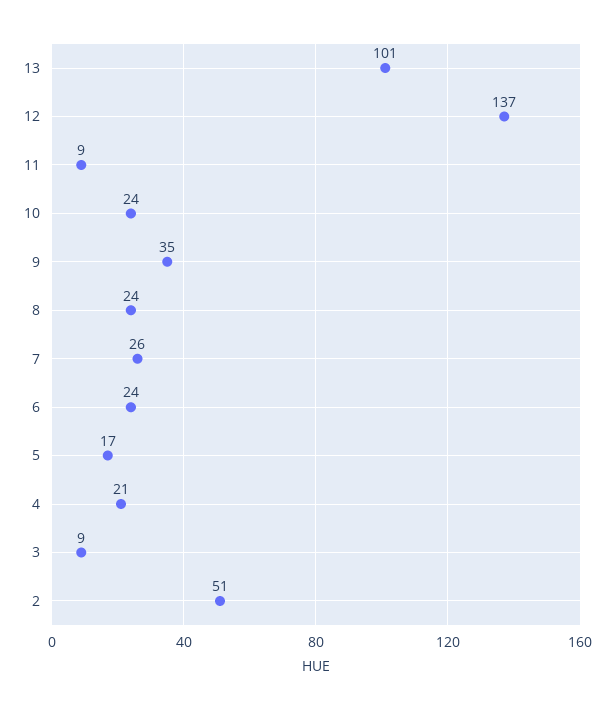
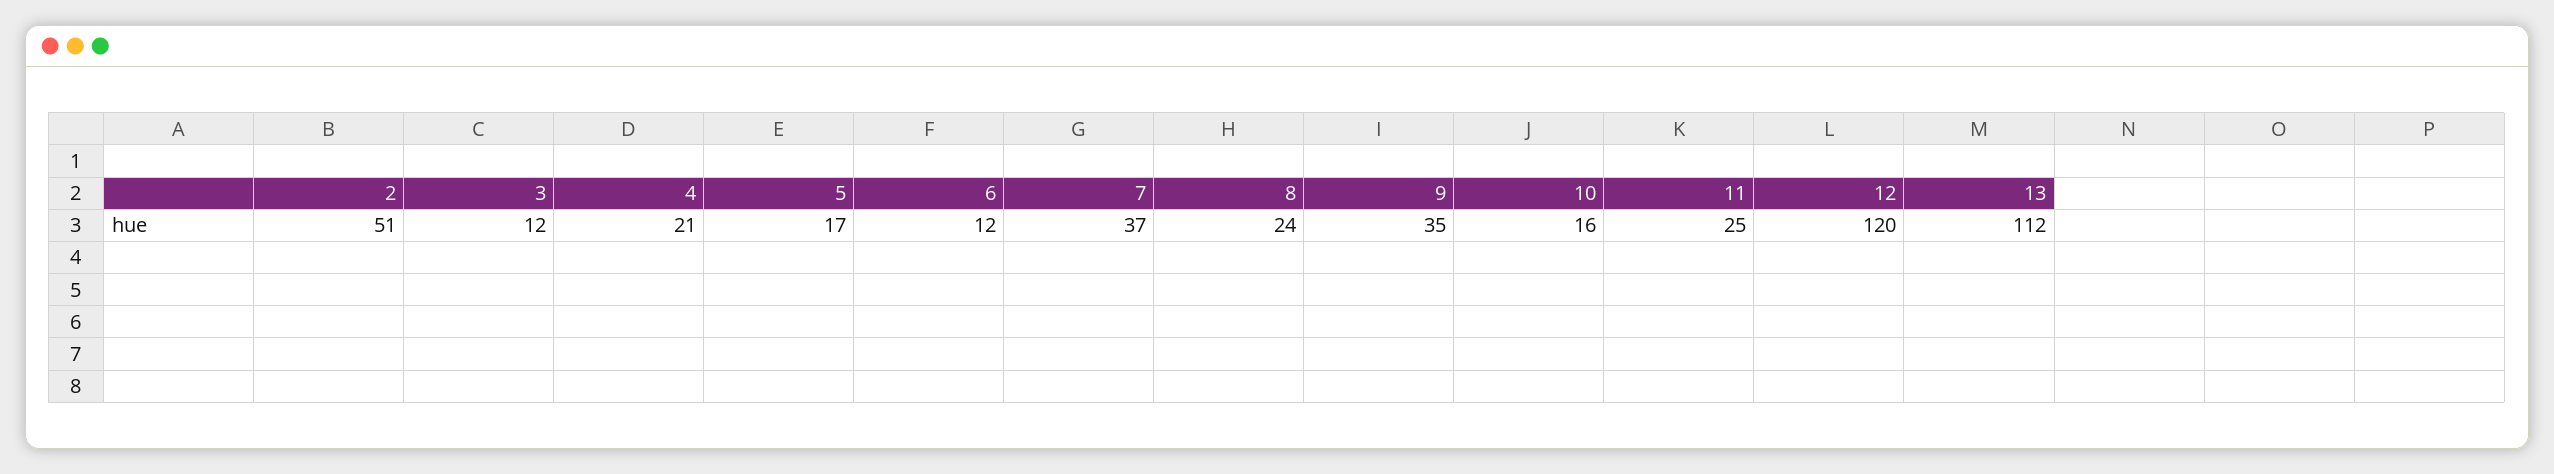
  {
-   "13": 101,
+   "13": 112,
-   "12": 137,
+   "12": 120,
-   "11": 9,
+   "11": 25,
-   "10": 24,
+   "10": 16,
    "9": 35,
    "8": 24,
-   "7": 26,
+   "7": 37,
-   "6": 24,
+   "6": 12,
    "5": 17,
    "4": 21,
-   "3": 9,
+   "3": 12,
    "2": 51
  }

